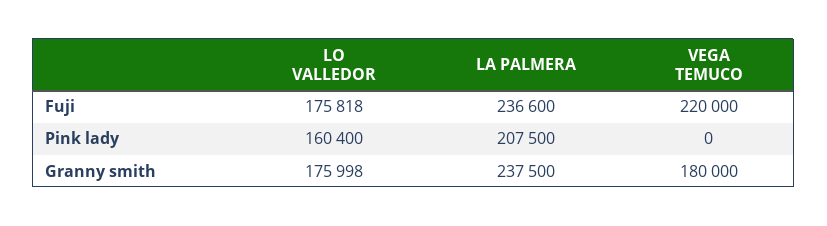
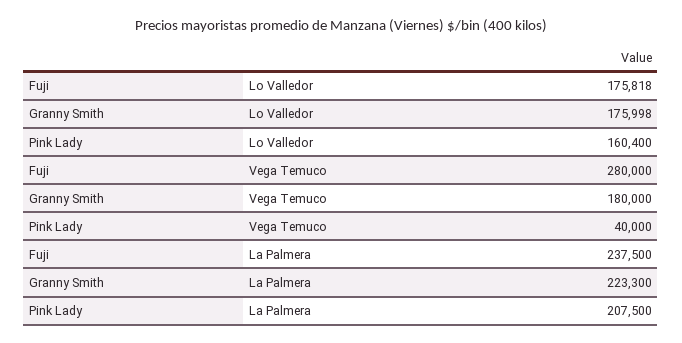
  {
    "LO VALLEDOR": {
      "Fuji": 175818,
      "Pink lady": 160400,
      "Granny smith": 175998
    },
    "LA PALMERA": {
-     "Fuji": 236600,
+     "Fuji": 237500,
      "Pink lady": 207500,
-     "Granny smith": 237500
+     "Granny smith": 223300
    },
    "VEGA TEMUCO": {
-     "Fuji": 220000,
+     "Fuji": 280000,
-     "Pink lady": 0,
+     "Pink lady": 40000,
      "Granny smith": 180000
    }
  }

